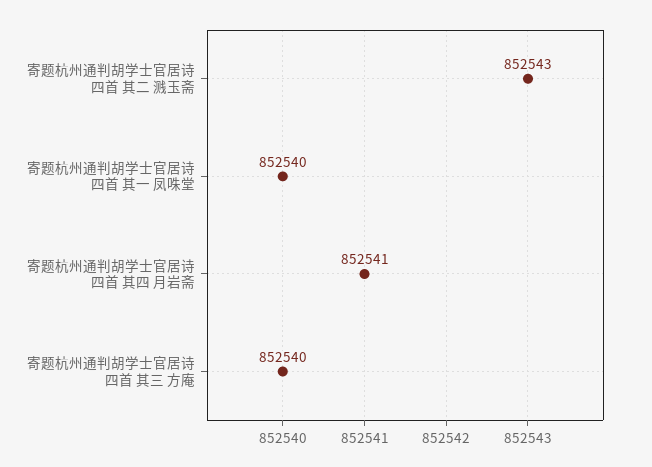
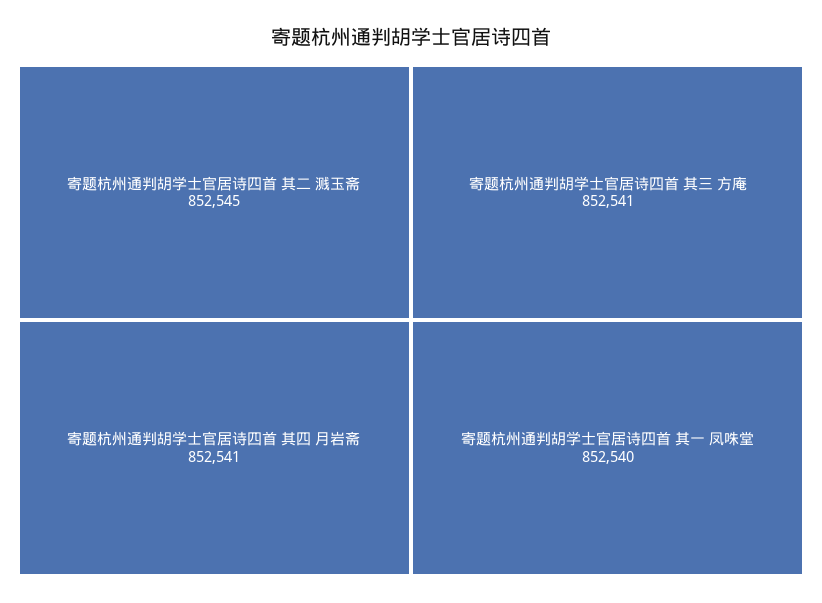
  {
-   "寄题杭州通判胡学士官居诗四首 其二 溅玉斋": 852543,
+   "寄题杭州通判胡学士官居诗四首 其二 溅玉斋": 852545,
    "寄题杭州通判胡学士官居诗四首 其一 凤咮堂": 852540,
    "寄题杭州通判胡学士官居诗四首 其四 月岩斋": 852541,
-   "寄题杭州通判胡学士官居诗四首 其三 方庵": 852540
+   "寄题杭州通判胡学士官居诗四首 其三 方庵": 852541
  }

